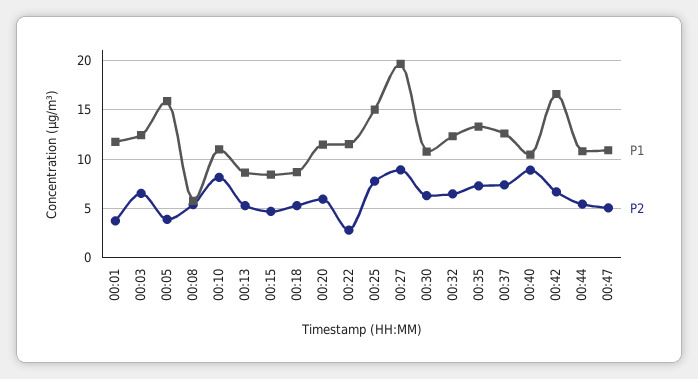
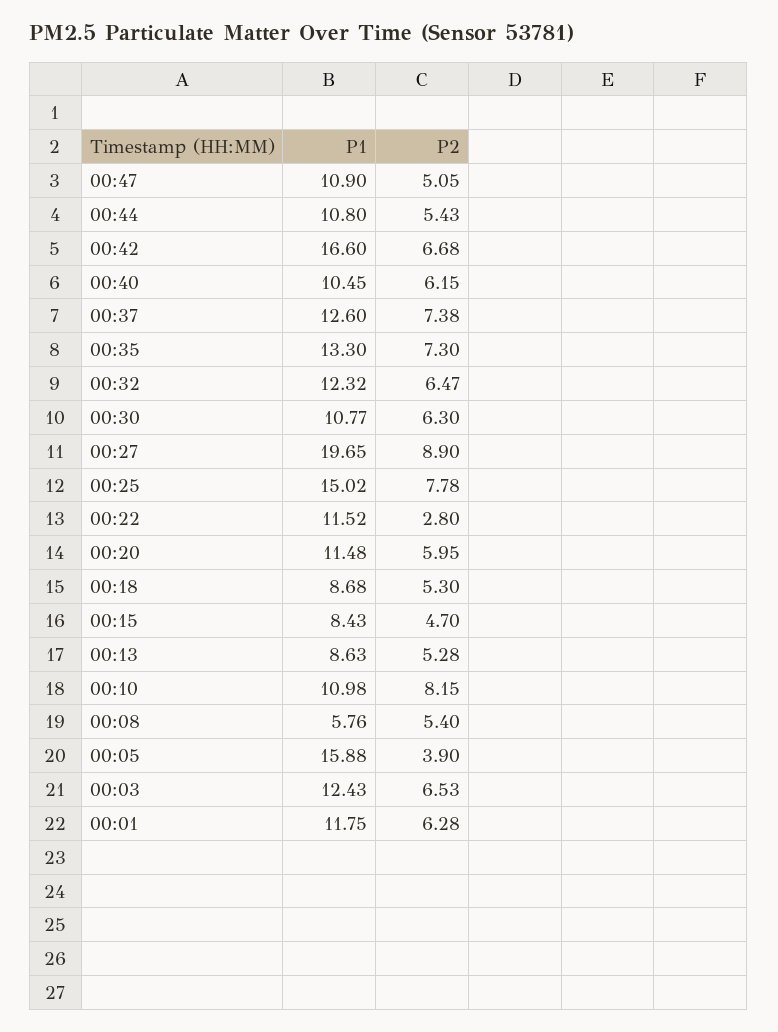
  {
    "P1": {
      "00:01": 11.75,
      "00:03": 12.43,
      "00:05": 15.88,
      "00:08": 5.76,
      "00:10": 10.98,
      "00:13": 8.63,
      "00:15": 8.43,
      "00:18": 8.68,
      "00:20": 11.48,
      "00:22": 11.52,
      "00:25": 15.02,
      "00:27": 19.65,
      "00:30": 10.77,
      "00:32": 12.32,
      "00:35": 13.3,
      "00:37": 12.6,
      "00:40": 10.45,
      "00:42": 16.6,
      "00:44": 10.8,
      "00:47": 10.9
    },
    "P2": {
-     "00:01": 4,
+     "00:01": 6.28,
      "00:03": 6.53,
      "00:05": 3.9,
      "00:08": 5.4,
      "00:10": 8.15,
      "00:13": 5.28,
      "00:15": 4.7,
      "00:18": 5.3,
      "00:20": 5.95,
      "00:22": 2.8,
      "00:25": 7.78,
      "00:27": 8.9,
      "00:30": 6.3,
      "00:32": 6.47,
      "00:35": 7.3,
      "00:37": 7.38,
-     "00:40": 9,
+     "00:40": 6.15,
      "00:42": 6.68,
      "00:44": 5.43,
      "00:47": 5.05
    }
  }

